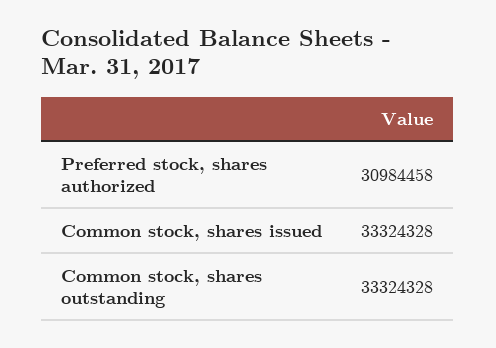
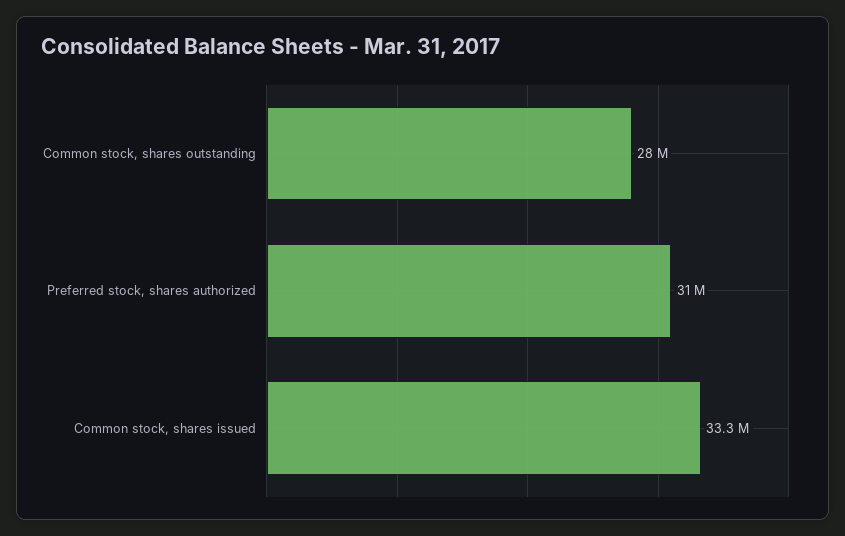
  {
    "Preferred stock, shares authorized": 30984458,
    "Common stock, shares issued": 33324328,
-   "Common stock, shares outstanding": 33324328
+   "Common stock, shares outstanding": 28000000
  }

